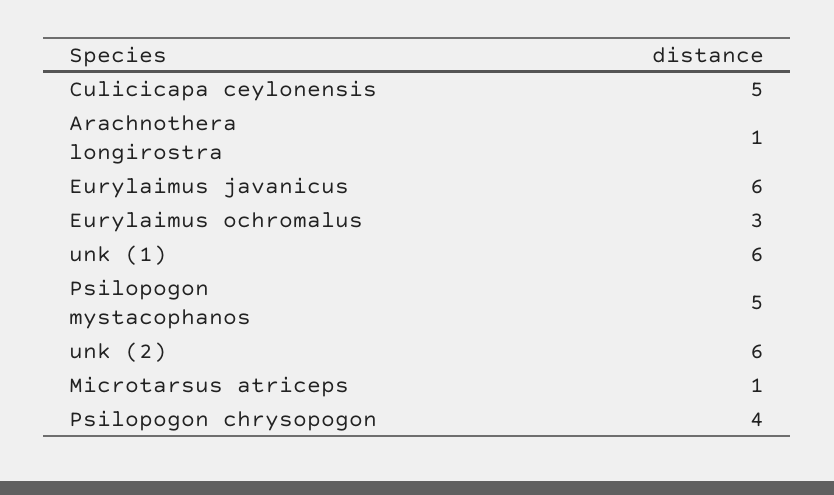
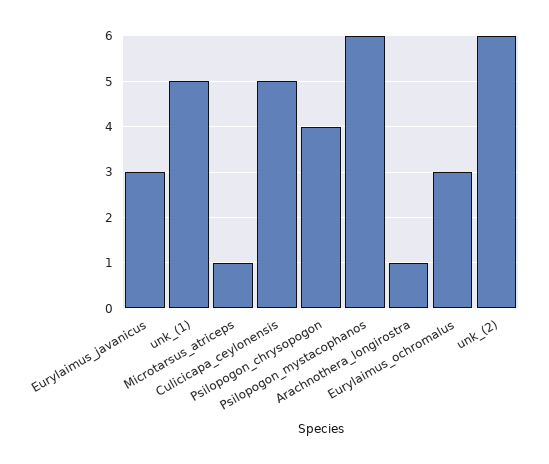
  {
    "Culicicapa ceylonensis": 5,
    "Arachnothera longirostra": 1,
-   "Eurylaimus javanicus": 6,
+   "Eurylaimus javanicus": 3,
    "Eurylaimus ochromalus": 3,
-   "unk (1)": 6,
+   "unk (1)": 5,
-   "Psilopogon mystacophanos": 5,
+   "Psilopogon mystacophanos": 6,
    "unk (2)": 6,
    "Microtarsus atriceps": 1,
    "Psilopogon chrysopogon": 4
  }

